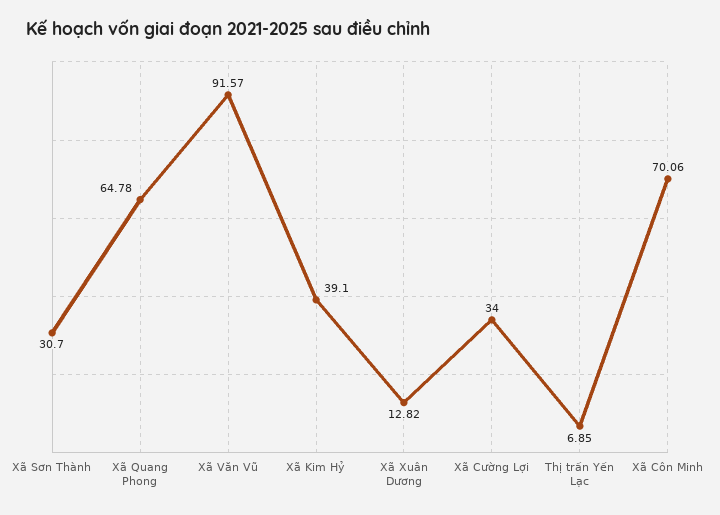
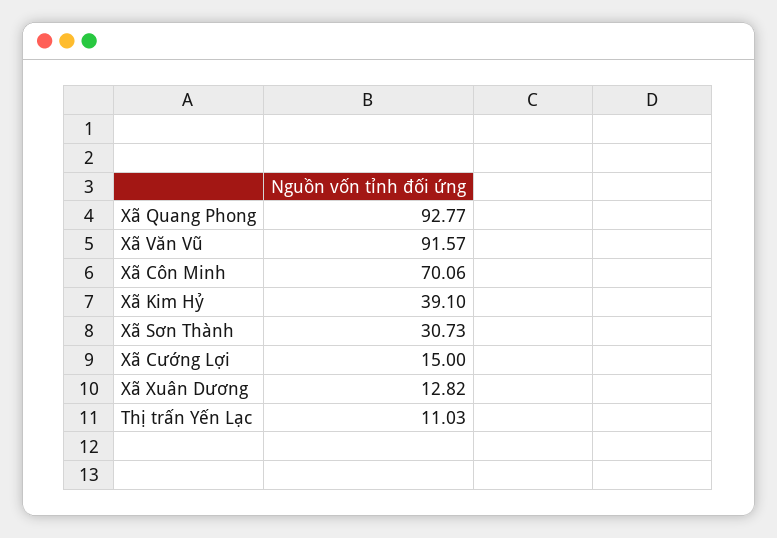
  {
-   "Xã Sơn Thành": 30.7,
+   "Xã Sơn Thành": 30.73,
-   "Xã Quang Phong": 64.78,
+   "Xã Quang Phong": 92.77,
    "Xã Văn Vũ": 91.57,
    "Xã Kim Hỷ": 39.1,
    "Xã Xuân Dương": 12.82,
-   "Xã Cường Lợi": 34,
+   "Xã Cường Lợi": 15,
-   "Thị trấn Yến Lạc": 6.85,
+   "Thị trấn Yến Lạc": 11.03,
    "Xã Côn Minh": 70.06
  }

